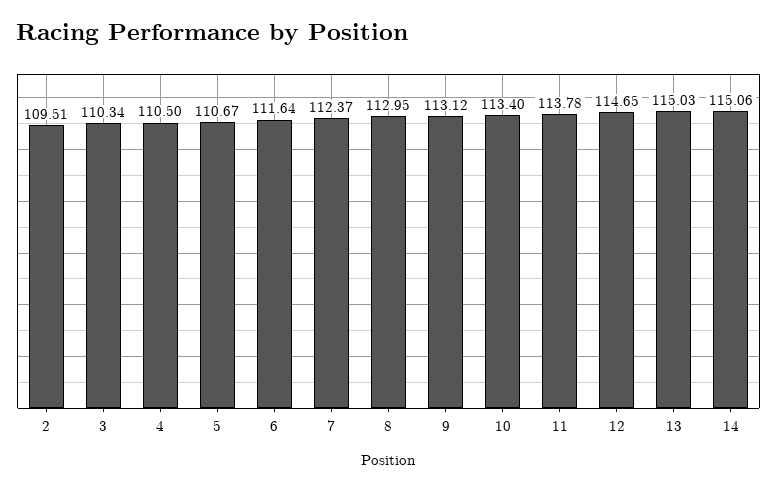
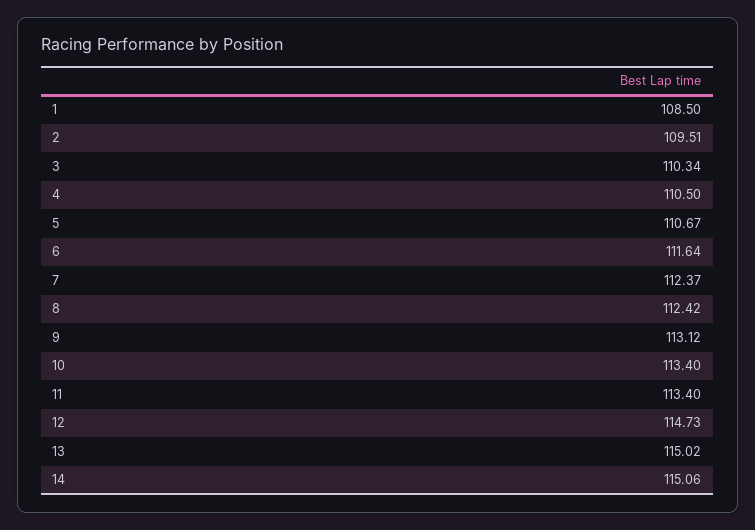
  {
    "2": 109.51,
    "3": 110.34,
    "4": 110.5,
    "5": 110.67,
    "6": 111.64,
    "7": 112.37,
-   "8": 112.95,
+   "8": 112.42,
    "9": 113.12,
    "10": 113.4,
-   "11": 113.78,
+   "11": 113.4,
-   "12": 114.65,
+   "12": 114.73,
-   "13": 115.03,
+   "13": 115.02,
-   "14": 115.06
+   "14": 115.06,
+   "1": 108.5
  }

